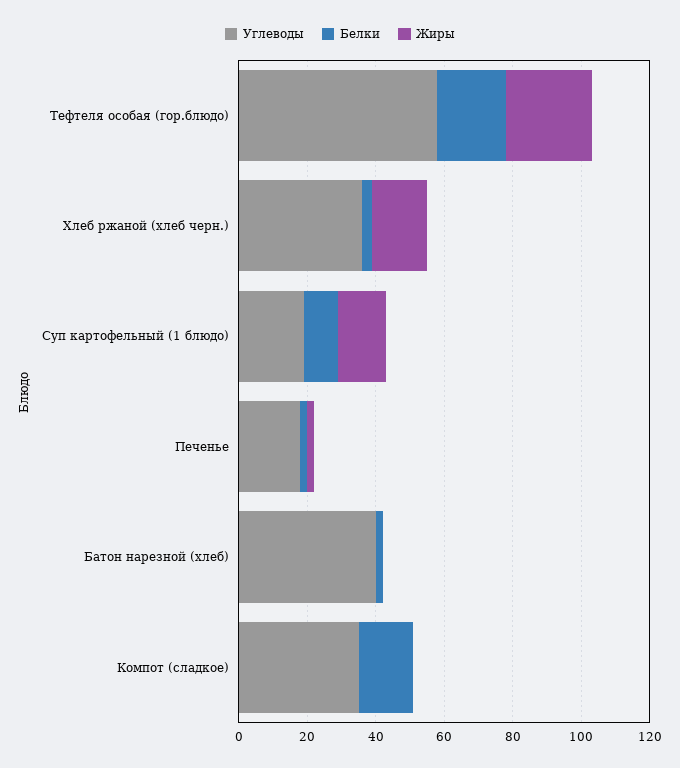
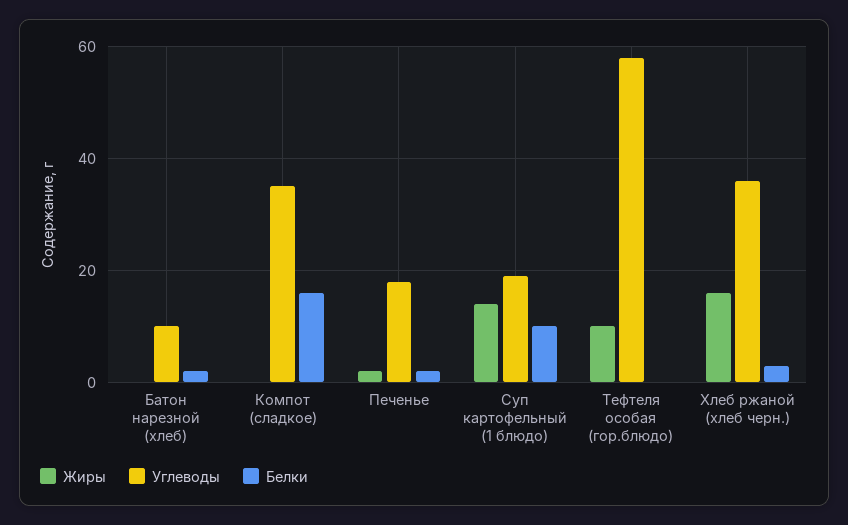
  {
    "Углеводы": {
      "Тефтеля особая (гор.блюдо)": 60,
      "Хлеб ржаной (хлеб черн.)": 35,
      "Суп картофельный (1 блюдо)": 20,
      "Печенье": 20,
-     "Батон нарезной (хлеб)": 40,
+     "Батон нарезной (хлеб)": 10,
      "Компот (сладкое)": 35
    },
    "Белки": {
-     "Тефтеля особая (гор.блюдо)": 20,
+     "Тефтеля особая (гор.блюдо)": 0,
      "Хлеб ржаной (хлеб черн.)": 5,
      "Суп картофельный (1 блюдо)": 10,
      "Печенье": 0,
      "Батон нарезной (хлеб)": 0,
      "Компот (сладкое)": 15
    },
    "Жиры": {
-     "Тефтеля особая (гор.блюдо)": 25,
+     "Тефтеля особая (гор.блюдо)": 10,
      "Хлеб ржаной (хлеб черн.)": 15,
      "Суп картофельный (1 блюдо)": 15,
      "Печенье": 0,
      "Батон нарезной (хлеб)": 0,
      "Компот (сладкое)": 0
    }
  }

